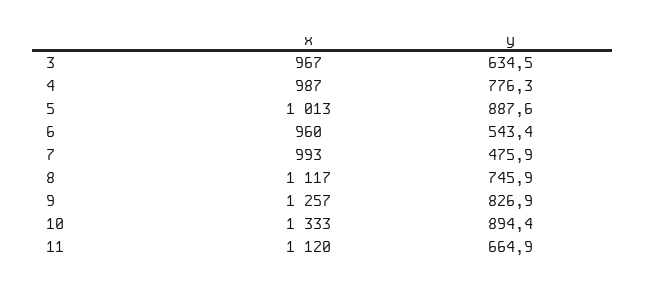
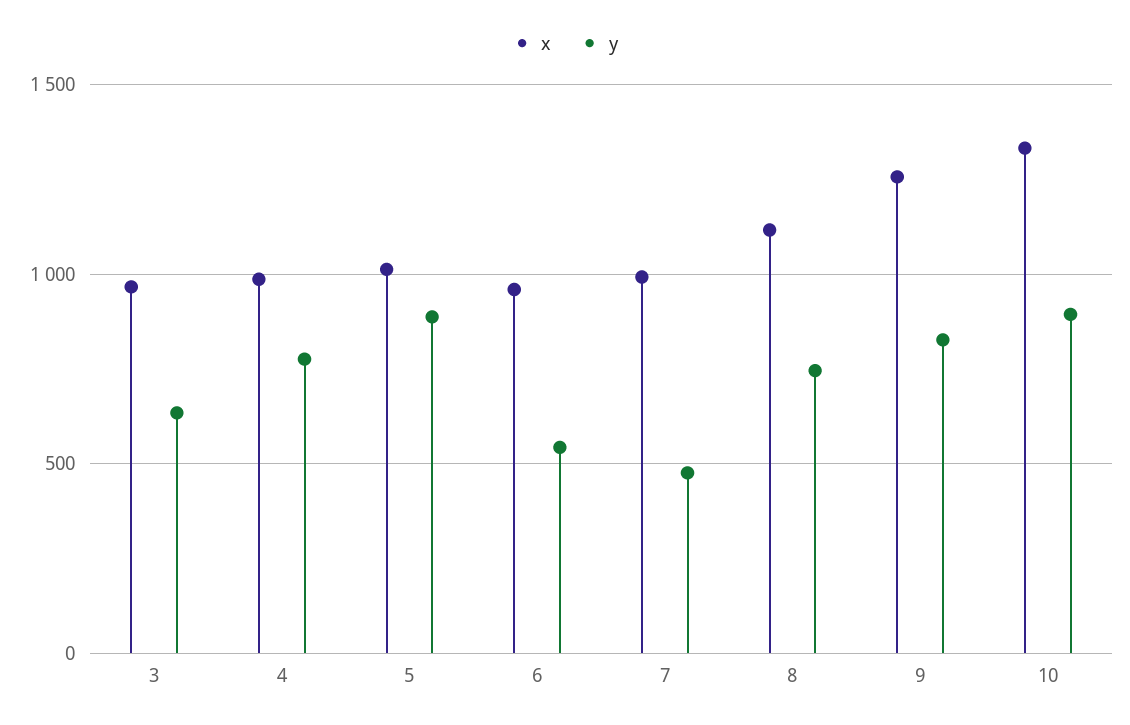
  {
    "x": {
      "3": 967,
      "4": 987,
      "5": 1013,
      "6": 960,
      "7": 993,
      "8": 1117,
      "9": 1257,
-     "10": 1333,
+     "10": 1333
-     "11": 1120
    },
    "y": {
      "3": 634.5,
      "4": 776.3,
      "5": 887.6,
      "6": 543.4,
      "7": 475.9,
      "8": 745.9,
      "9": 826.9,
-     "10": 894.4,
+     "10": 894.4
-     "11": 664.9
    }
  }

